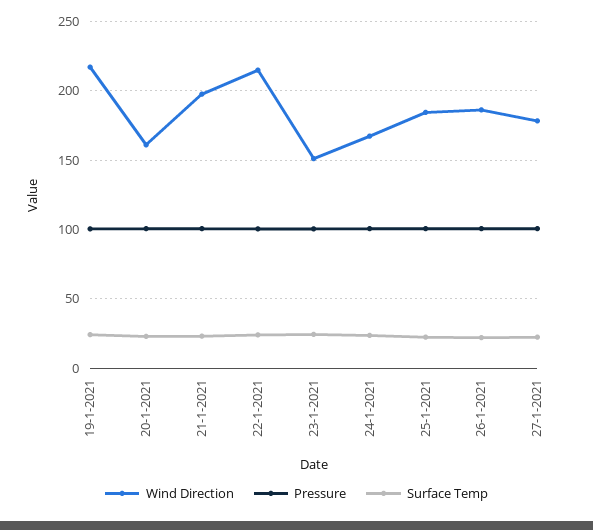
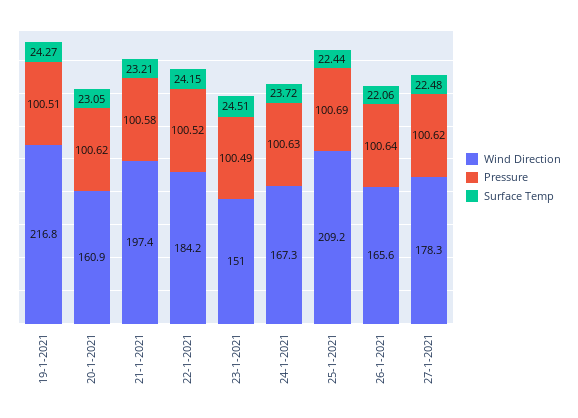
  {
    "Wind Direction": {
      "19-1-2021": 216.8,
      "20-1-2021": 160.9,
      "21-1-2021": 197.4,
-     "22-1-2021": 215,
+     "22-1-2021": 184.2,
      "23-1-2021": 151,
      "24-1-2021": 167.3,
-     "25-1-2021": 185,
+     "25-1-2021": 209.2,
-     "26-1-2021": 185,
+     "26-1-2021": 165.6,
      "27-1-2021": 178.3
    },
    "Pressure": {
      "19-1-2021": 100.51,
      "20-1-2021": 100.62,
      "21-1-2021": 100.58,
      "22-1-2021": 100.52,
      "23-1-2021": 100.49,
      "24-1-2021": 100.63,
      "25-1-2021": 100.69,
      "26-1-2021": 100.64,
      "27-1-2021": 100.62
    },
    "Surface Temp": {
      "19-1-2021": 24.27,
      "20-1-2021": 23.05,
      "21-1-2021": 23.21,
      "22-1-2021": 24.15,
      "23-1-2021": 24.51,
      "24-1-2021": 23.72,
      "25-1-2021": 22.44,
      "26-1-2021": 22.06,
      "27-1-2021": 22.48
    }
  }

